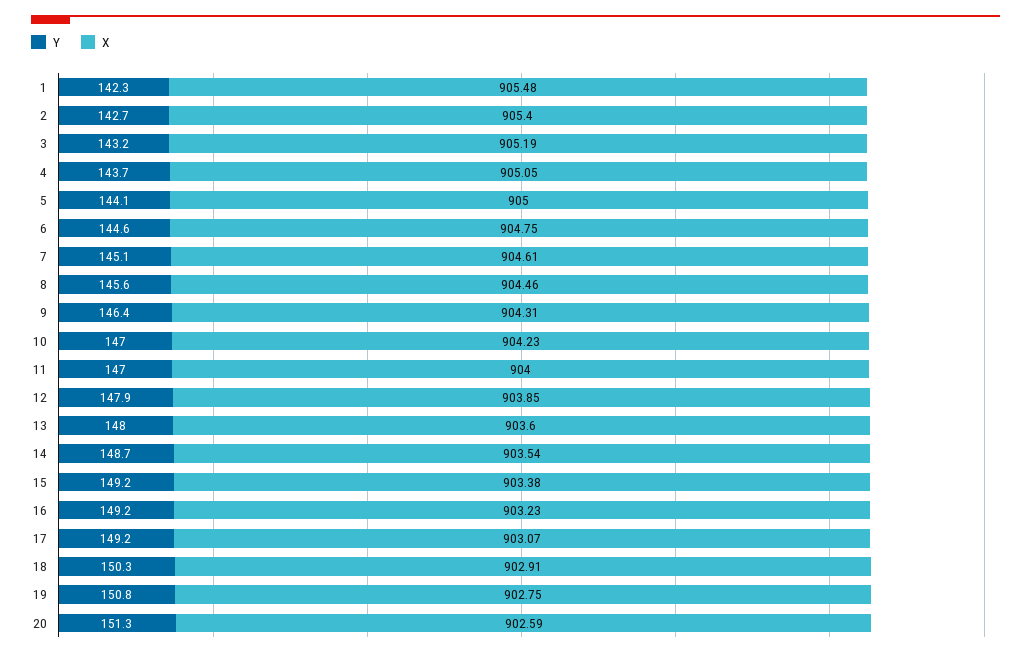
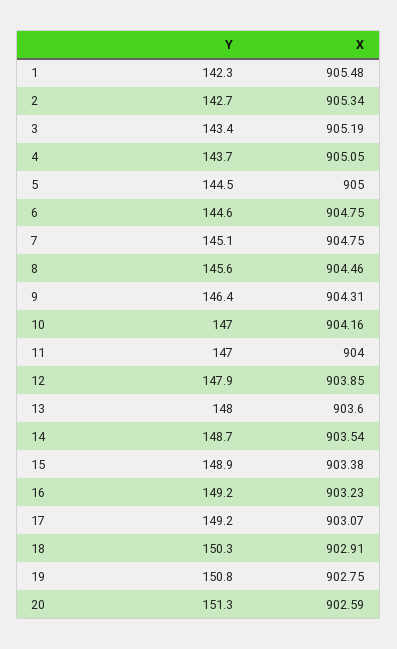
  {
    "Y": {
      "1": 142.3,
      "2": 142.7,
-     "3": 143.2,
+     "3": 143.4,
      "4": 143.7,
-     "5": 144.1,
+     "5": 144.5,
      "6": 144.6,
      "7": 145.1,
      "8": 145.6,
      "9": 146.4,
      "10": 147,
      "11": 147,
      "12": 147.9,
      "13": 148,
      "14": 148.7,
-     "15": 149.2,
+     "15": 148.9,
      "16": 149.2,
      "17": 149.2,
      "18": 150.3,
      "19": 150.8,
      "20": 151.3
    },
    "X": {
      "1": 905.48,
-     "2": 905.4,
+     "2": 905.34,
      "3": 905.19,
      "4": 905.05,
      "5": 905,
      "6": 904.75,
-     "7": 904.61,
+     "7": 904.75,
      "8": 904.46,
      "9": 904.31,
-     "10": 904.23,
+     "10": 904.16,
      "11": 904,
      "12": 903.85,
      "13": 903.6,
      "14": 903.54,
      "15": 903.38,
      "16": 903.23,
      "17": 903.07,
      "18": 902.91,
      "19": 902.75,
      "20": 902.59
    }
  }

